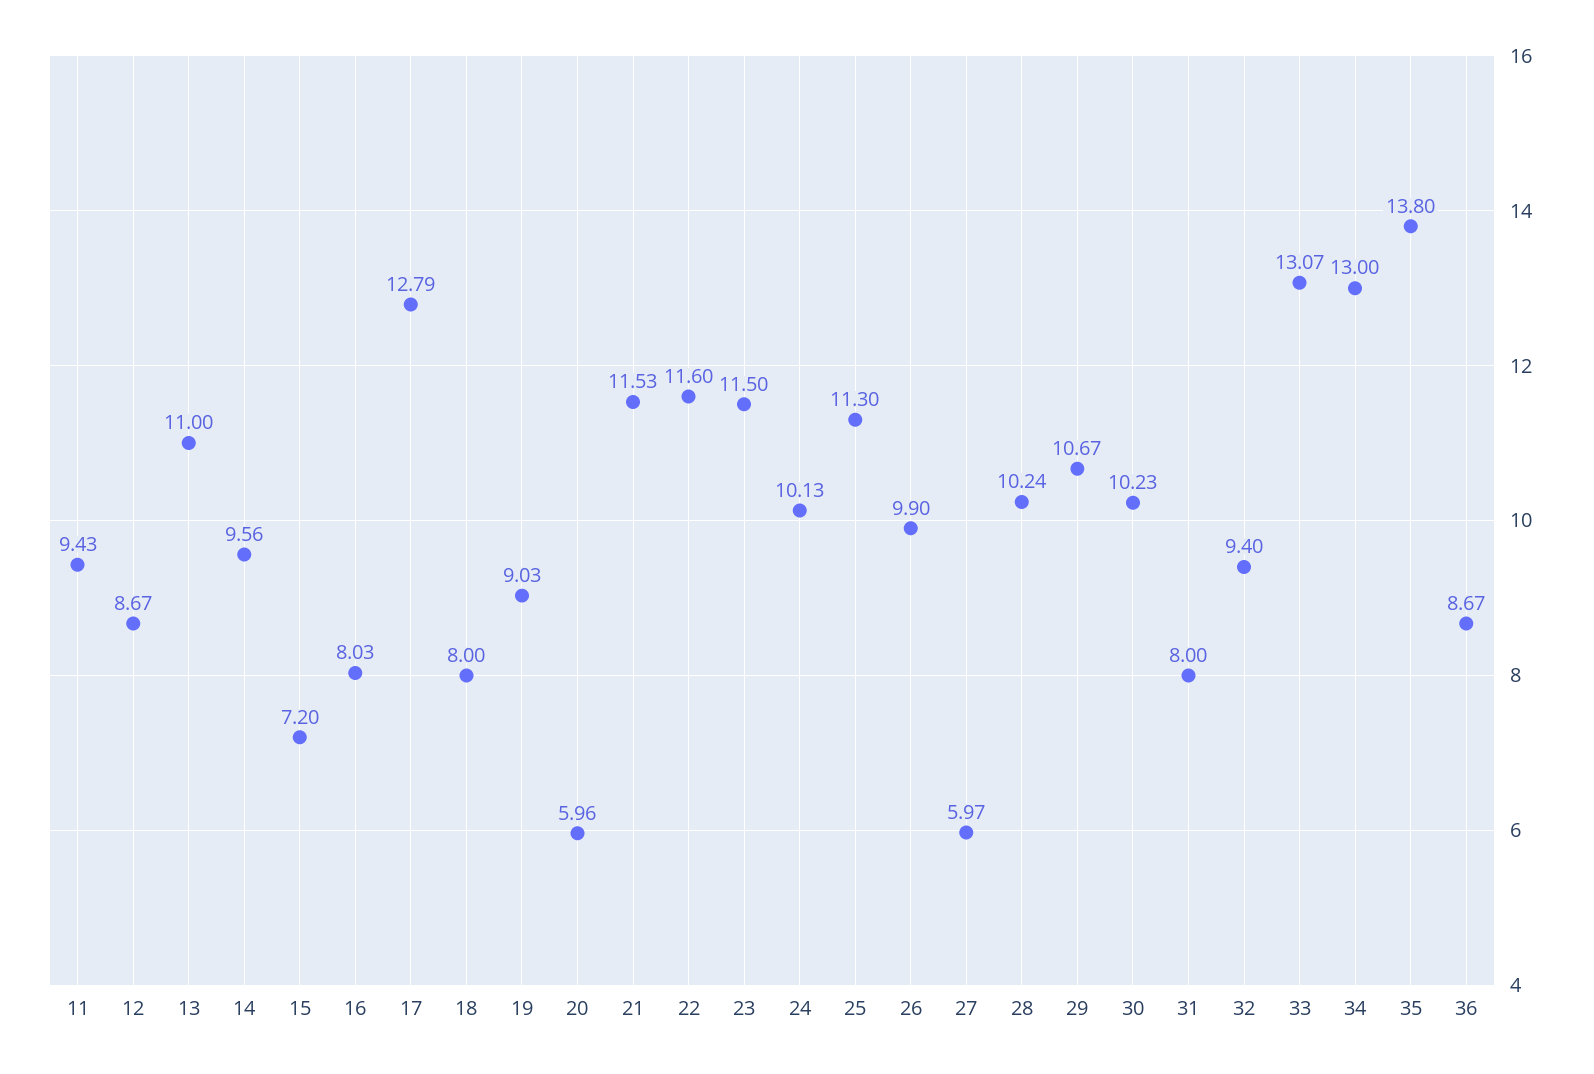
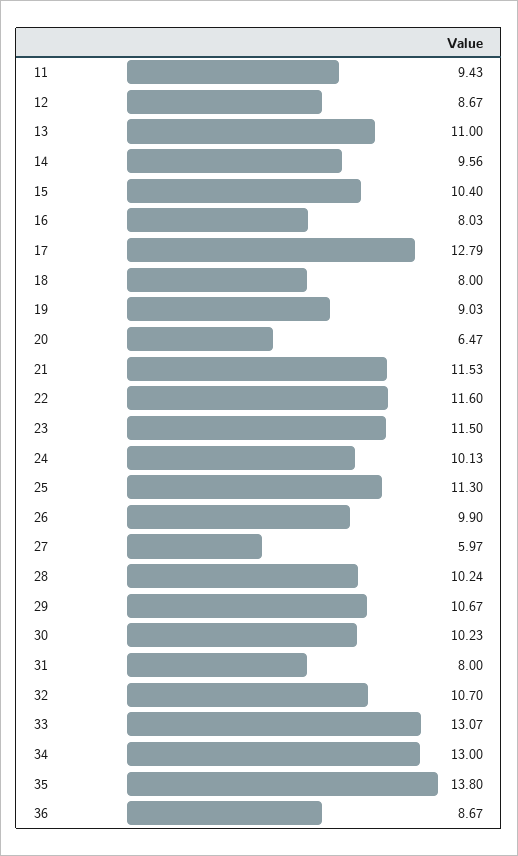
  {
    "11": 9.43,
    "12": 8.67,
    "13": 11,
    "14": 9.56,
-   "15": 7.2,
+   "15": 10.4,
    "16": 8.03,
    "17": 12.79,
    "18": 8,
    "19": 9.03,
-   "20": 5.96,
+   "20": 6.47,
    "21": 11.53,
    "22": 11.6,
    "23": 11.5,
    "24": 10.13,
    "25": 11.3,
    "26": 9.9,
    "27": 5.97,
    "28": 10.24,
    "29": 10.67,
    "30": 10.23,
    "31": 8,
-   "32": 9.4,
+   "32": 10.7,
    "33": 13.07,
    "34": 13,
    "35": 13.8,
    "36": 8.67
  }

